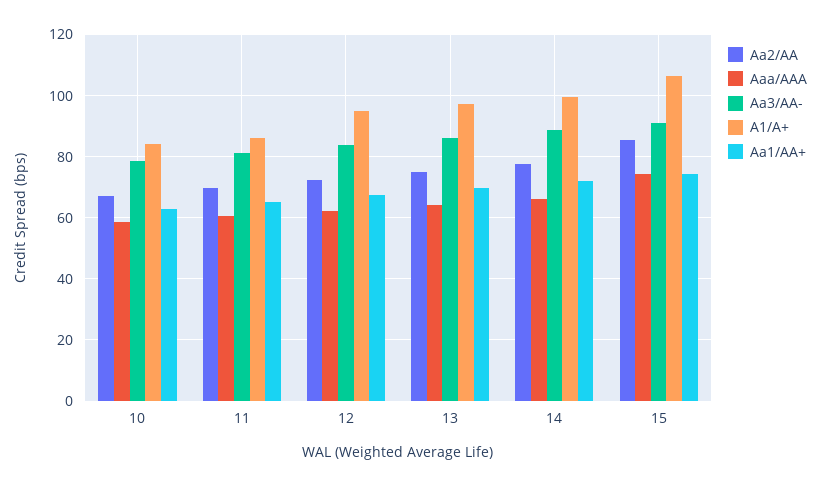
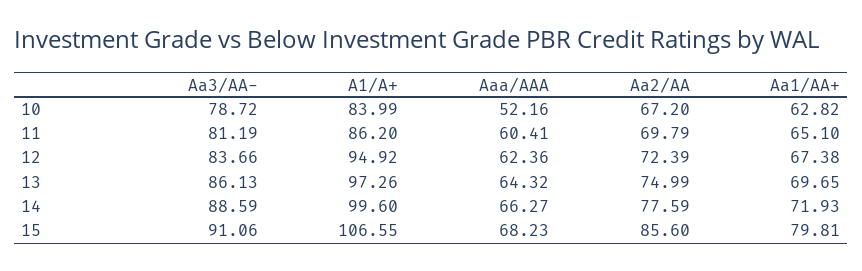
  {
    "Aa2/AA": {
      "10": 67.2,
      "11": 69.79,
      "12": 72.39,
      "13": 74.99,
      "14": 77.59,
      "15": 85.6
    },
    "Aaa/AAA": {
-     "10": 58,
+     "10": 52.16,
      "11": 60.41,
      "12": 62.36,
      "13": 64.32,
      "14": 66.27,
-     "15": 74
+     "15": 68.23
    },
    "Aa3/AA-": {
      "10": 78.72,
      "11": 81.19,
      "12": 83.66,
      "13": 86.13,
      "14": 88.59,
      "15": 91.06
    },
    "A1/A+": {
      "10": 83.99,
      "11": 86.2,
      "12": 94.92,
      "13": 97.26,
      "14": 99.6,
      "15": 106.55
    },
    "Aa1/AA+": {
      "10": 62.82,
      "11": 65.1,
      "12": 67.38,
      "13": 69.65,
      "14": 71.93,
-     "15": 74
+     "15": 79.81
    }
  }

